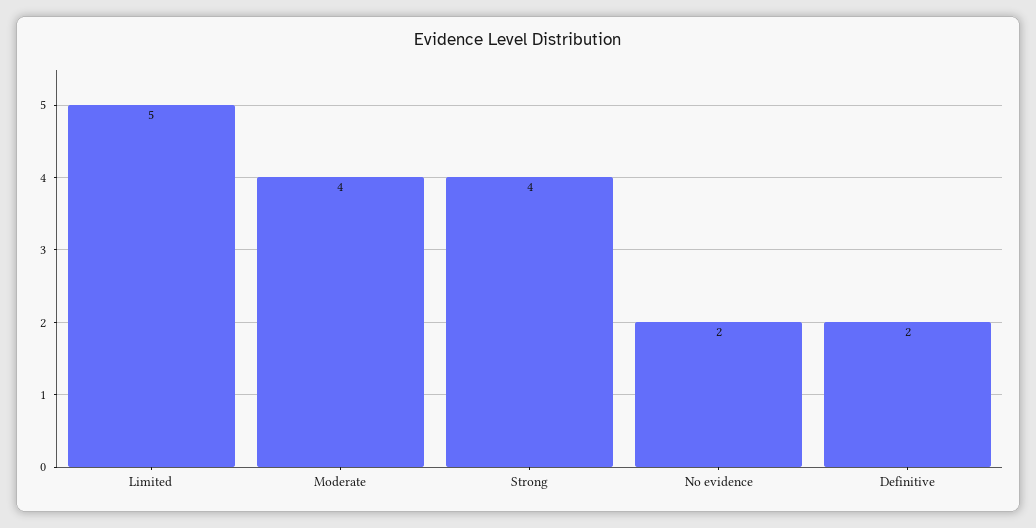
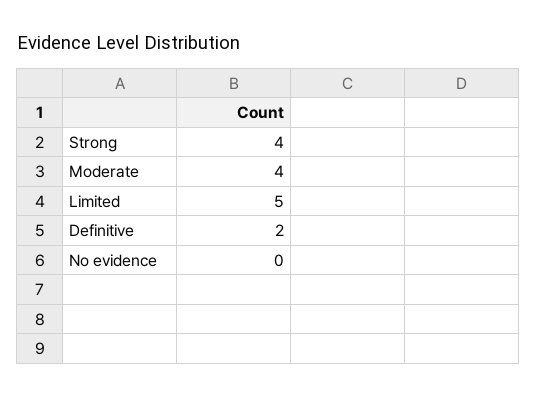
  {
    "Limited": 5,
    "Moderate": 4,
    "Strong": 4,
-   "No evidence": 2,
+   "No evidence": 0,
    "Definitive": 2
  }

